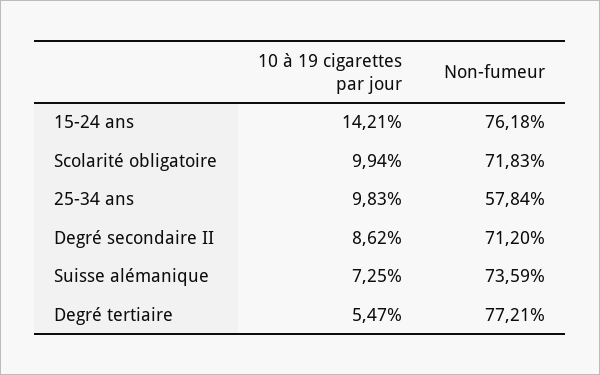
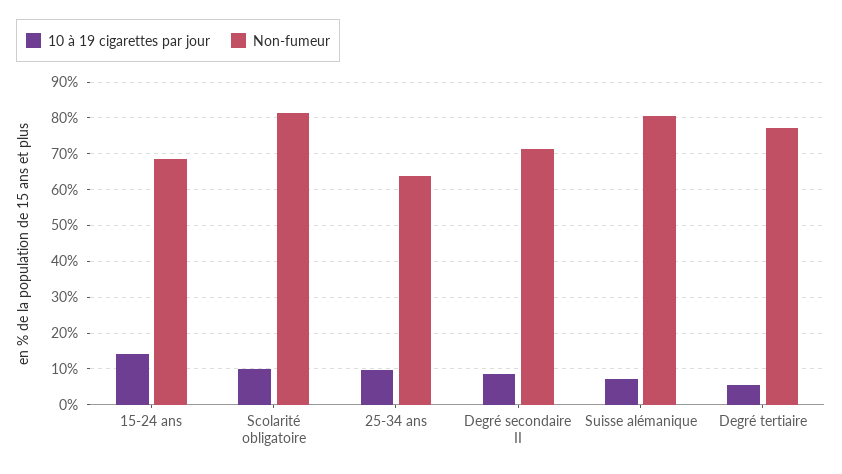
  {
    "10 à 19 cigarettes par jour": {
      "15-24 ans": 14.21,
      "Scolarité obligatoire": 9.94,
      "25-34 ans": 9.83,
      "Degré secondaire II": 8.62,
      "Suisse alémanique": 7.25,
      "Degré tertiaire": 5.47
    },
    "Non-fumeur": {
-     "15-24 ans": 76.18,
+     "15-24 ans": 68,
-     "Scolarité obligatoire": 71.83,
+     "Scolarité obligatoire": 82,
-     "25-34 ans": 57.84,
+     "25-34 ans": 64,
      "Degré secondaire II": 71.2,
-     "Suisse alémanique": 73.59,
+     "Suisse alémanique": 80,
      "Degré tertiaire": 77.21
    }
  }

